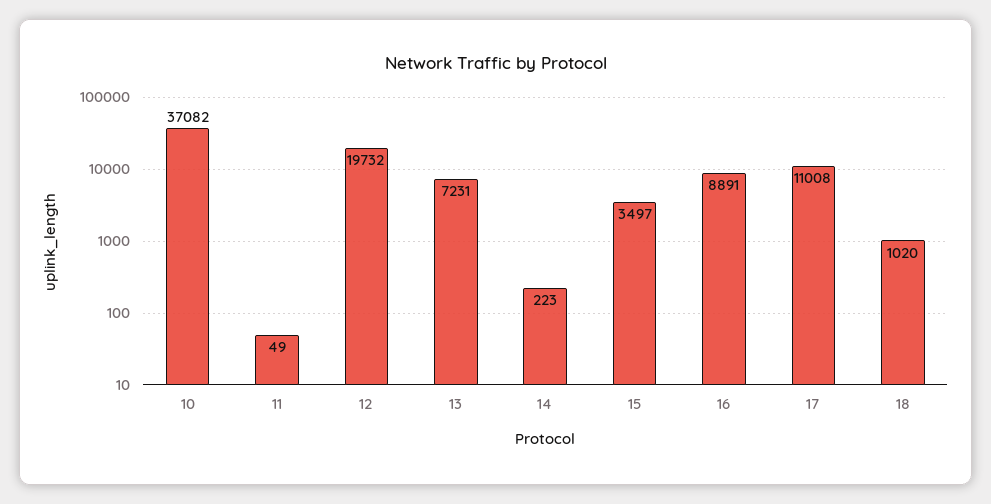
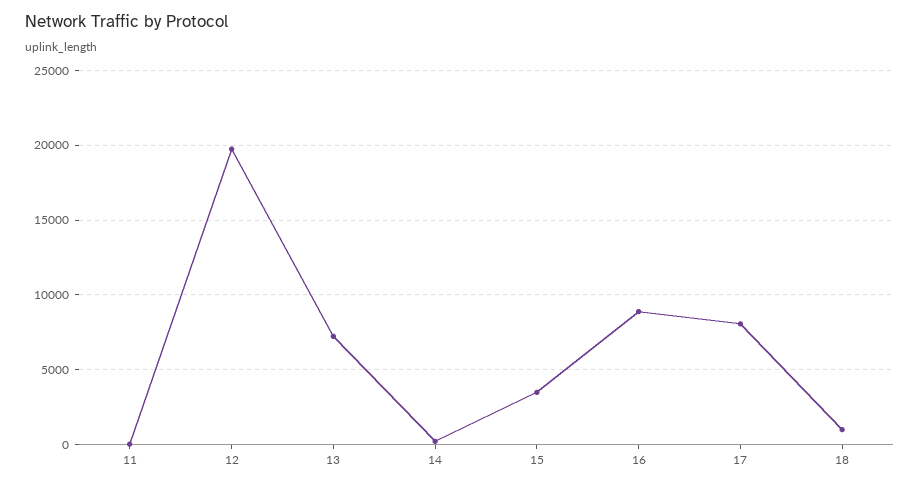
  {
-   "10": 37082,
    "11": 49,
    "12": 19732,
    "13": 7231,
    "14": 223,
    "15": 3497,
    "16": 8891,
-   "17": 11008,
+   "17": 8000,
    "18": 1020
  }

